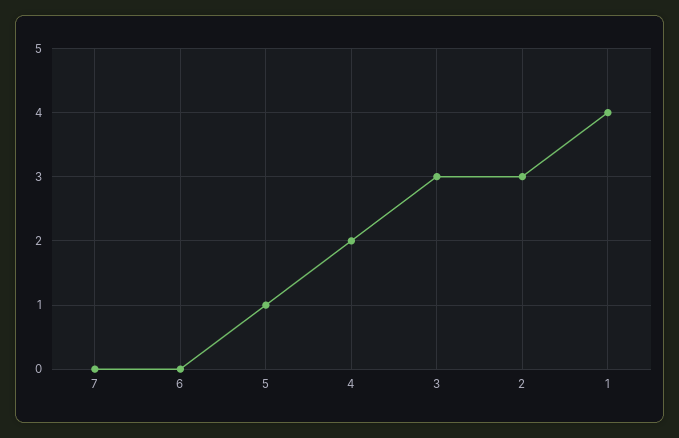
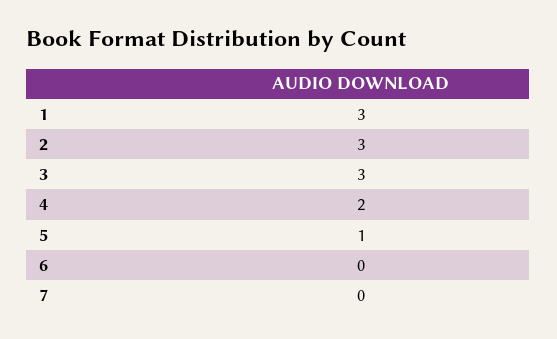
  {
    "7": 0,
    "6": 0,
    "5": 1,
    "4": 2,
    "3": 3,
    "2": 3,
-   "1": 4
+   "1": 3
  }

